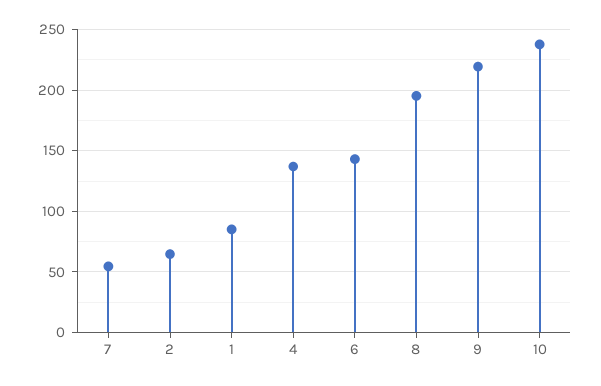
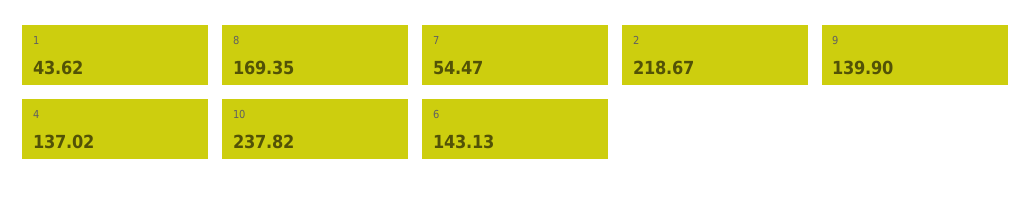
  {
    "7": 54.47,
-   "2": 65,
+   "2": 218.67,
-   "1": 85,
+   "1": 43.62,
    "4": 137.02,
    "6": 143.13,
-   "8": 195,
+   "8": 169.35,
-   "9": 220,
+   "9": 139.9,
    "10": 237.82
  }

